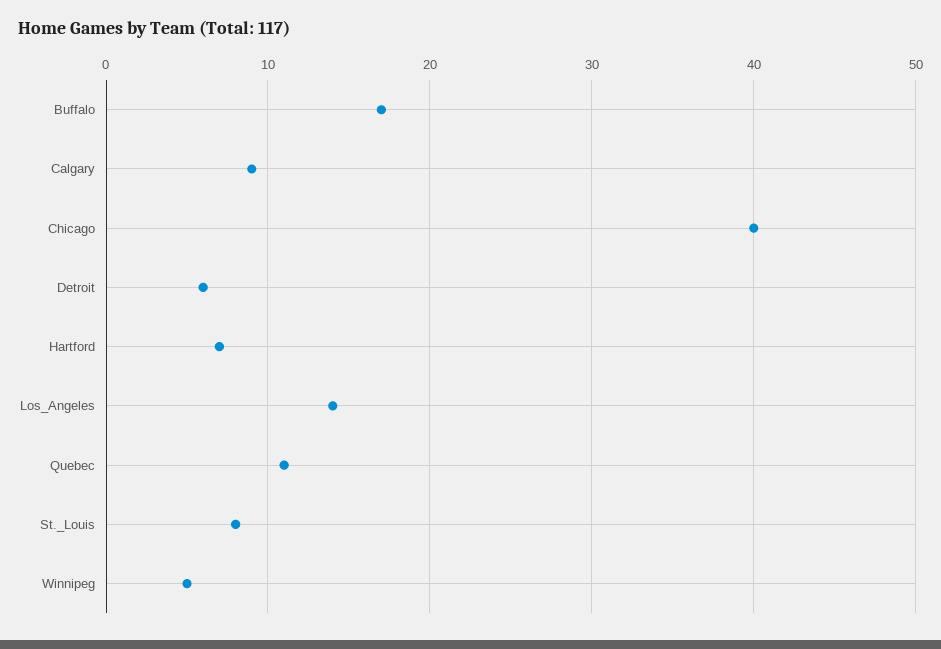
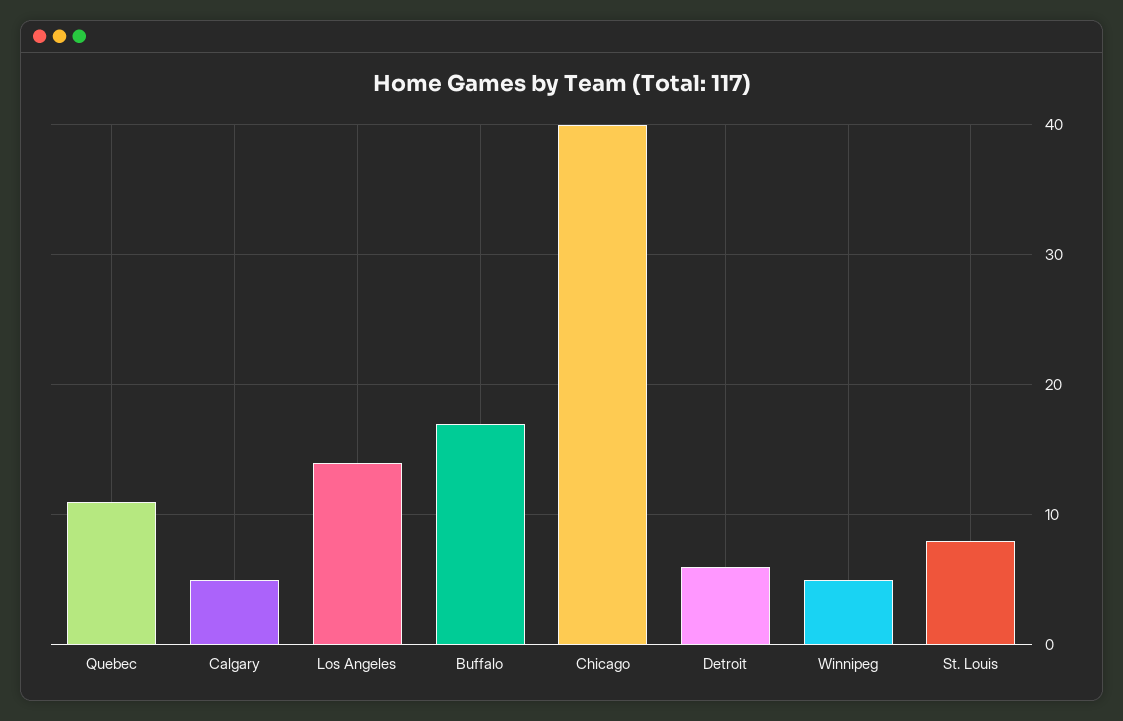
  {
    "Buffalo": 17,
-   "Calgary": 9,
+   "Calgary": 5,
    "Chicago": 40,
    "Detroit": 6,
-   "Hartford": 7,
    "Los_Angeles": 14,
    "Quebec": 11,
    "St._Louis": 8,
    "Winnipeg": 5
  }

